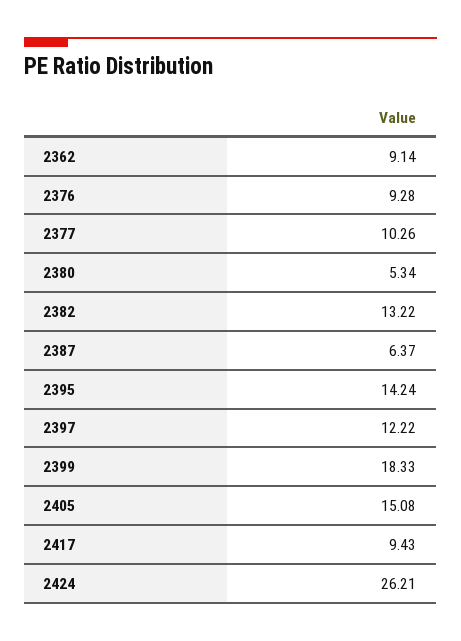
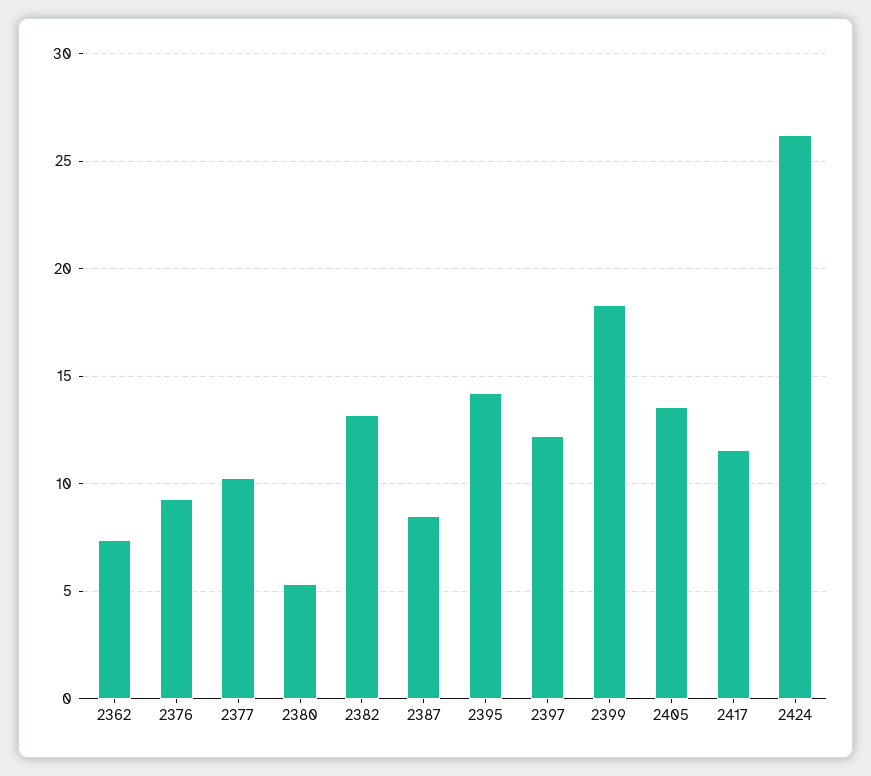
  {
-   "2362": 9.14,
+   "2362": 7.5,
    "2376": 9.28,
    "2377": 10.26,
    "2380": 5.34,
    "2382": 13.22,
-   "2387": 6.37,
+   "2387": 8.5,
    "2395": 14.24,
    "2397": 12.22,
    "2399": 18.33,
-   "2405": 15.08,
+   "2405": 13.5,
-   "2417": 9.43,
+   "2417": 11.5,
    "2424": 26.21
  }

